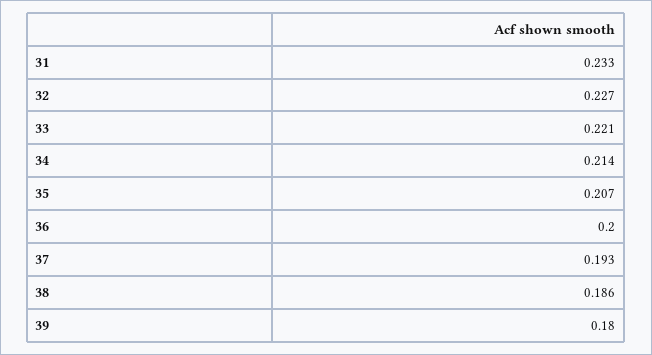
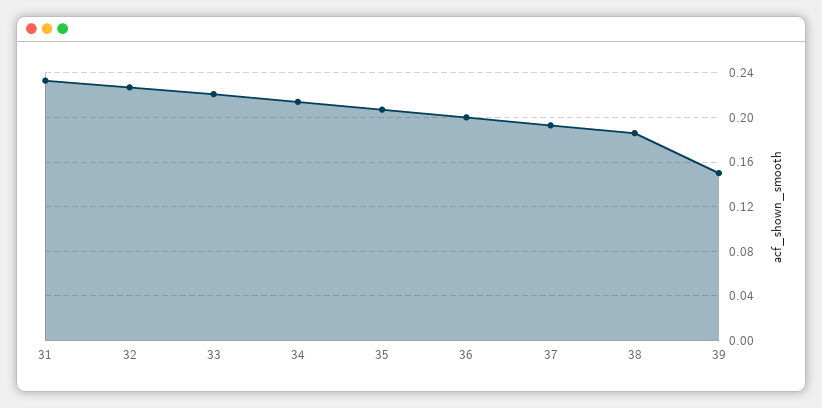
  {
    "31": 0.233,
    "32": 0.227,
    "33": 0.221,
    "34": 0.214,
    "35": 0.207,
    "36": 0.2,
    "37": 0.193,
    "38": 0.186,
-   "39": 0.18
+   "39": 0.15
  }

